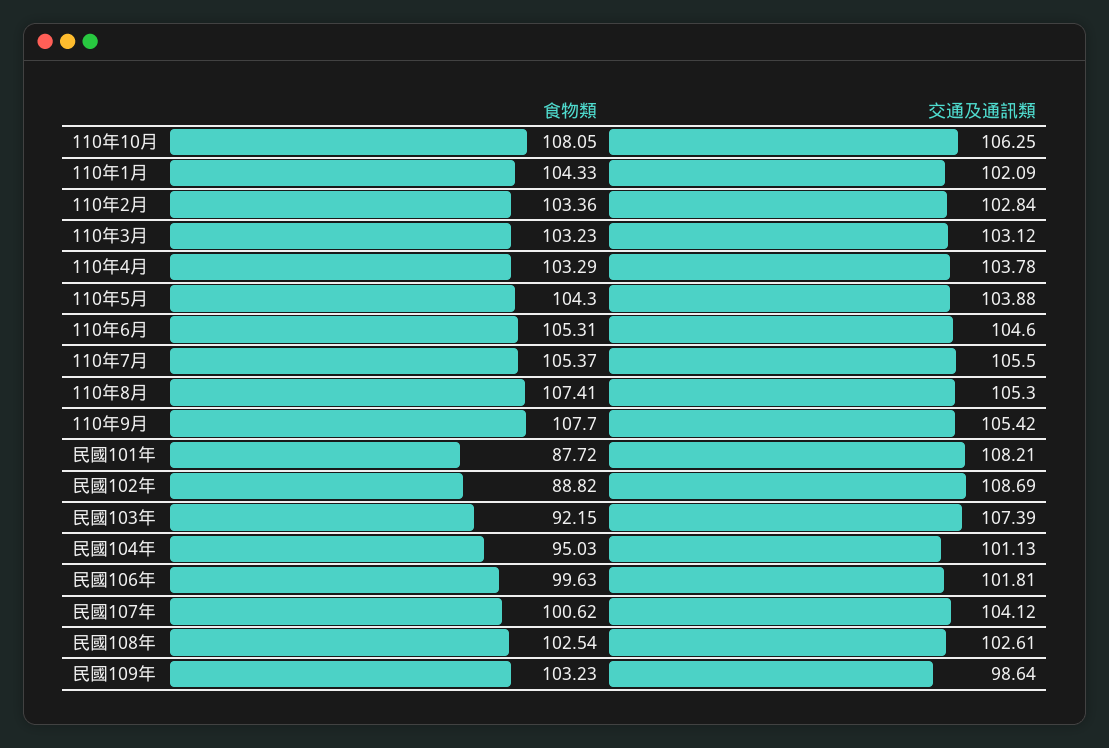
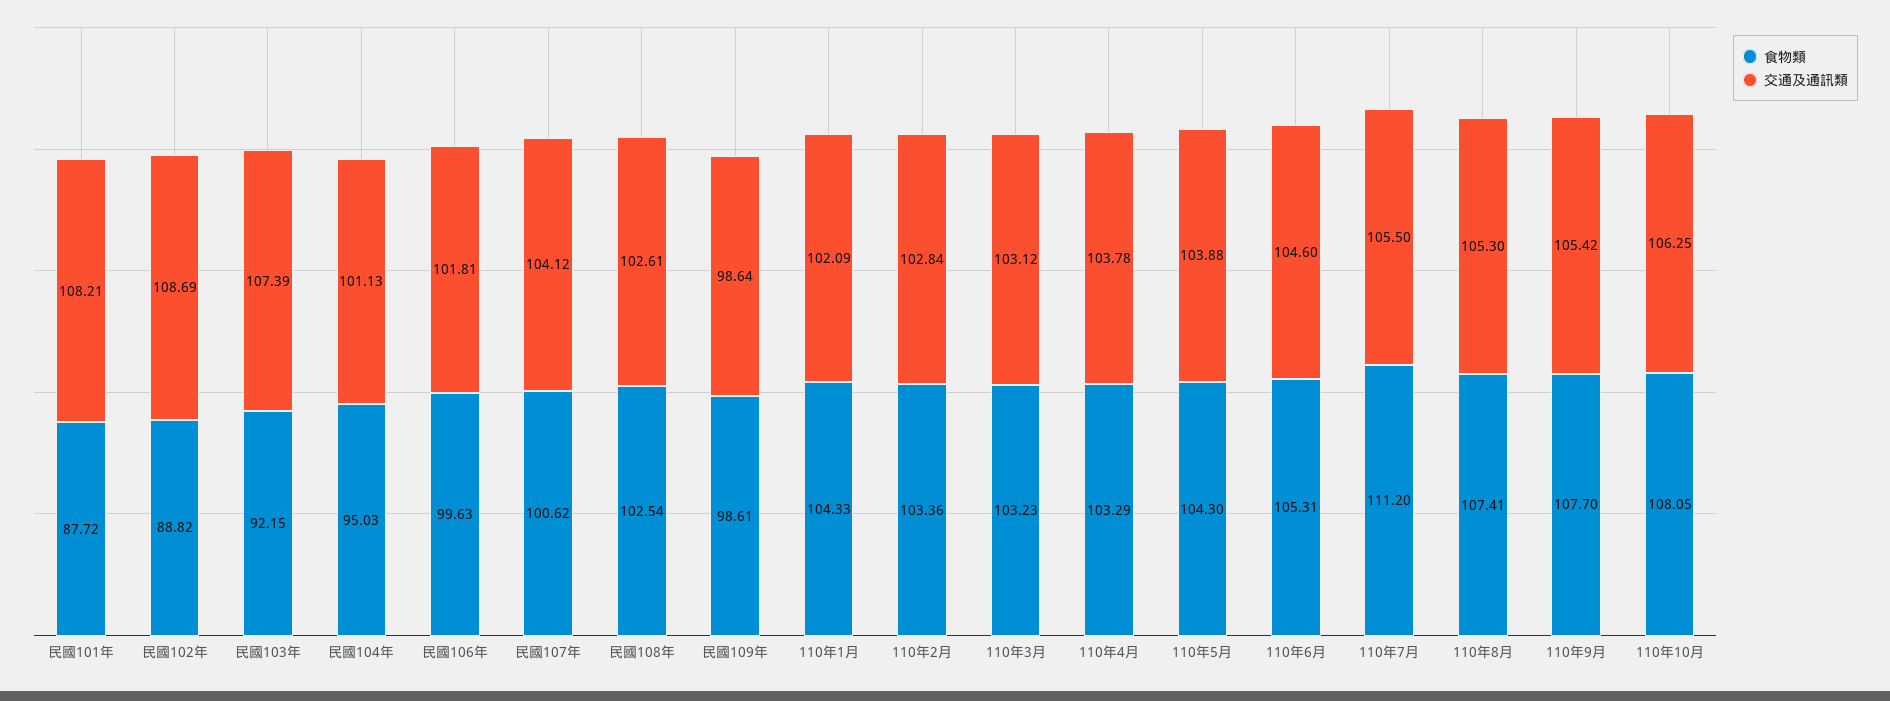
  {
    "食物類": {
      "110年10月": 108.05,
      "110年1月": 104.33,
      "110年2月": 103.36,
      "110年3月": 103.23,
      "110年4月": 103.29,
      "110年5月": 104.3,
      "110年6月": 105.31,
-     "110年7月": 105.37,
+     "110年7月": 111.2,
      "110年8月": 107.41,
      "110年9月": 107.7,
      "民國101年": 87.72,
      "民國102年": 88.82,
      "民國103年": 92.15,
      "民國104年": 95.03,
      "民國106年": 99.63,
      "民國107年": 100.62,
      "民國108年": 102.54,
-     "民國109年": 103.23
+     "民國109年": 98.61
    },
    "交通及通訊類": {
      "110年10月": 106.25,
      "110年1月": 102.09,
      "110年2月": 102.84,
      "110年3月": 103.12,
      "110年4月": 103.78,
      "110年5月": 103.88,
      "110年6月": 104.6,
      "110年7月": 105.5,
      "110年8月": 105.3,
      "110年9月": 105.42,
      "民國101年": 108.21,
      "民國102年": 108.69,
      "民國103年": 107.39,
      "民國104年": 101.13,
      "民國106年": 101.81,
      "民國107年": 104.12,
      "民國108年": 102.61,
      "民國109年": 98.64
    }
  }

